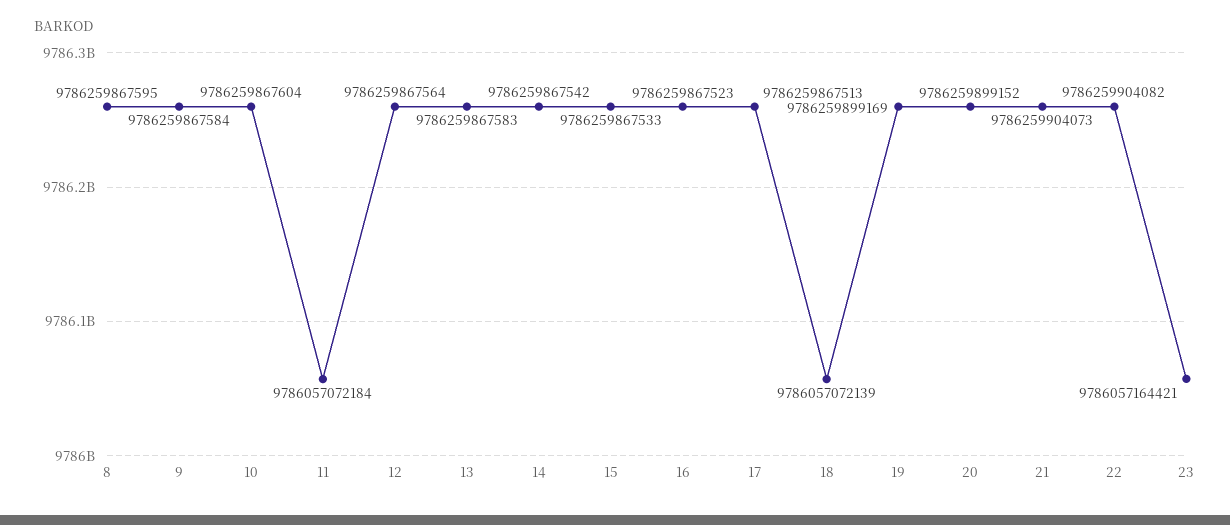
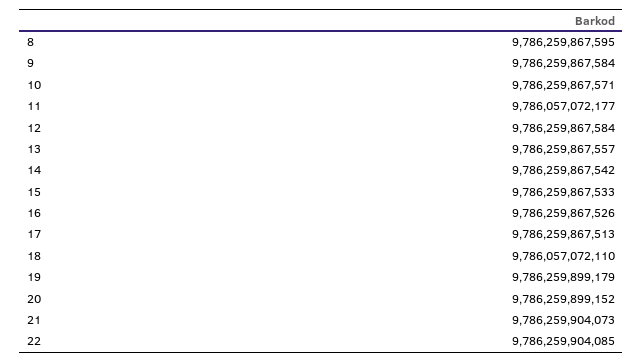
  {
    "8": 9786259867595,
    "9": 9786259867584,
-   "10": 9786259867604,
+   "10": 9786259867571,
-   "11": 9786057072184,
+   "11": 9786057072177,
-   "12": 9786259867564,
+   "12": 9786259867584,
-   "13": 9786259867583,
+   "13": 9786259867557,
    "14": 9786259867542,
    "15": 9786259867533,
-   "16": 9786259867523,
+   "16": 9786259867526,
    "17": 9786259867513,
-   "18": 9786057072139,
+   "18": 9786057072110,
-   "19": 9786259899169,
+   "19": 9786259899179,
    "20": 9786259899152,
    "21": 9786259904073,
-   "22": 9786259904082,
+   "22": 9786259904085
-   "23": 9786057164421
  }

